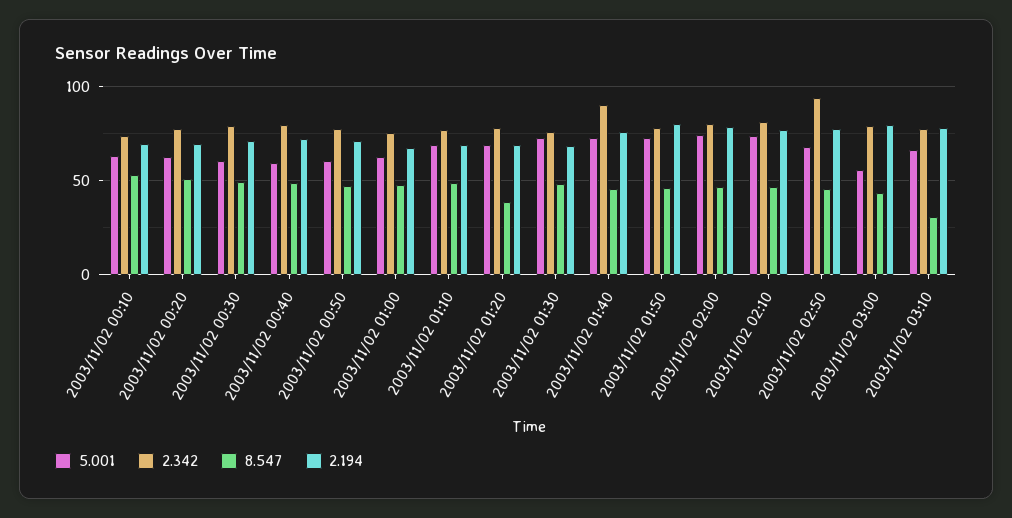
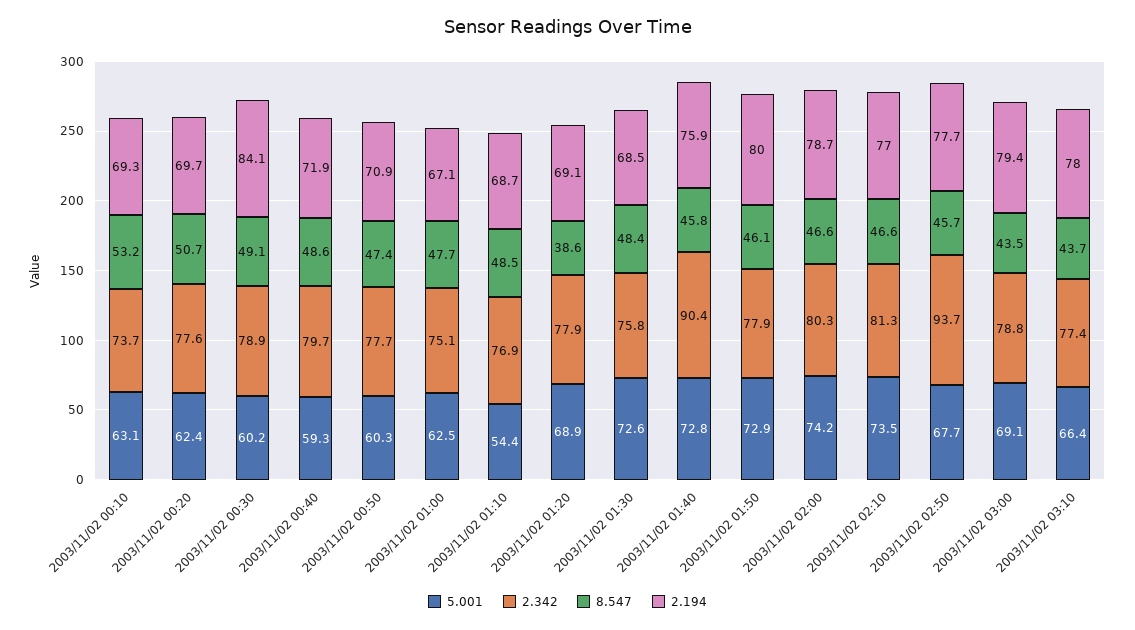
  {
    "5.001": {
      "2003/11/02 00:10": 63.1,
      "2003/11/02 00:20": 62.4,
      "2003/11/02 00:30": 60.2,
      "2003/11/02 00:40": 59.3,
      "2003/11/02 00:50": 60.3,
      "2003/11/02 01:00": 62.5,
-     "2003/11/02 01:10": 70,
+     "2003/11/02 01:10": 54.4,
      "2003/11/02 01:20": 68.9,
      "2003/11/02 01:30": 72.6,
      "2003/11/02 01:40": 72.8,
      "2003/11/02 01:50": 72.9,
      "2003/11/02 02:00": 74.2,
      "2003/11/02 02:10": 73.5,
      "2003/11/02 02:50": 67.7,
-     "2003/11/02 03:00": 55,
+     "2003/11/02 03:00": 69.1,
      "2003/11/02 03:10": 66.4
    },
    "2.342": {
      "2003/11/02 00:10": 73.7,
      "2003/11/02 00:20": 77.6,
      "2003/11/02 00:30": 78.9,
      "2003/11/02 00:40": 79.7,
      "2003/11/02 00:50": 77.7,
      "2003/11/02 01:00": 75.1,
      "2003/11/02 01:10": 76.9,
      "2003/11/02 01:20": 77.9,
      "2003/11/02 01:30": 75.8,
      "2003/11/02 01:40": 90.4,
      "2003/11/02 01:50": 77.9,
      "2003/11/02 02:00": 80.3,
      "2003/11/02 02:10": 81.3,
      "2003/11/02 02:50": 93.7,
      "2003/11/02 03:00": 78.8,
      "2003/11/02 03:10": 77.4
    },
    "8.547": {
      "2003/11/02 00:10": 53.2,
      "2003/11/02 00:20": 50.7,
      "2003/11/02 00:30": 49.1,
      "2003/11/02 00:40": 48.6,
      "2003/11/02 00:50": 47.4,
      "2003/11/02 01:00": 47.7,
      "2003/11/02 01:10": 48.5,
      "2003/11/02 01:20": 38.6,
      "2003/11/02 01:30": 48.4,
      "2003/11/02 01:40": 45.8,
      "2003/11/02 01:50": 46.1,
      "2003/11/02 02:00": 46.6,
      "2003/11/02 02:10": 46.6,
      "2003/11/02 02:50": 45.7,
      "2003/11/02 03:00": 43.5,
-     "2003/11/02 03:10": 30
+     "2003/11/02 03:10": 43.7
    },
    "2.194": {
      "2003/11/02 00:10": 69.3,
      "2003/11/02 00:20": 69.7,
-     "2003/11/02 00:30": 70,
+     "2003/11/02 00:30": 84.1,
      "2003/11/02 00:40": 71.9,
      "2003/11/02 00:50": 70.9,
      "2003/11/02 01:00": 67.1,
      "2003/11/02 01:10": 68.7,
      "2003/11/02 01:20": 69.1,
      "2003/11/02 01:30": 68.5,
      "2003/11/02 01:40": 75.9,
      "2003/11/02 01:50": 80,
      "2003/11/02 02:00": 78.7,
      "2003/11/02 02:10": 77,
      "2003/11/02 02:50": 77.7,
      "2003/11/02 03:00": 79.4,
      "2003/11/02 03:10": 78
    }
  }

